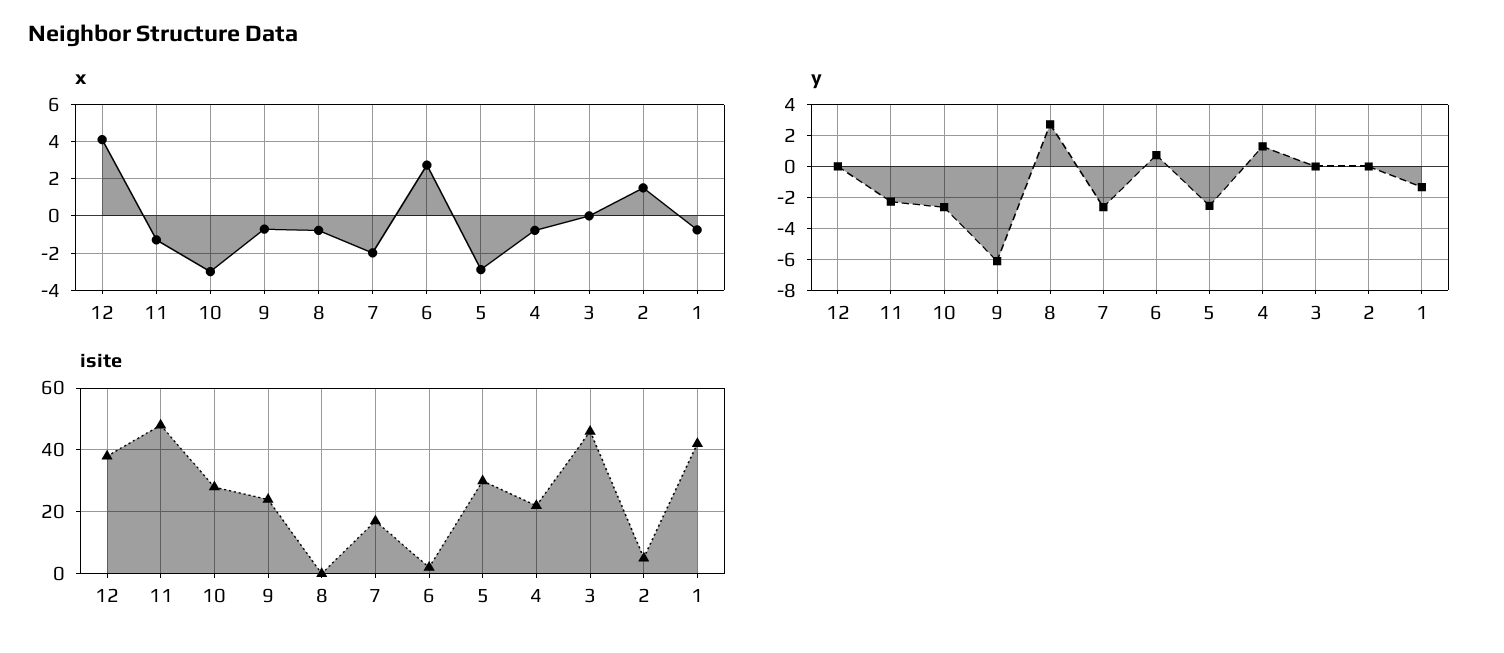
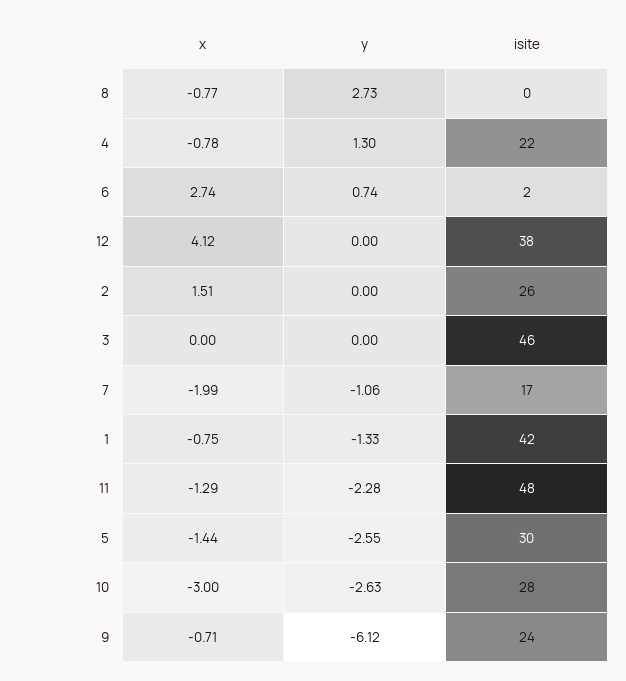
  {
    "x": {
      "12": 4.12,
      "11": -1.29,
      "10": -3,
      "9": -0.71,
      "8": -0.77,
      "7": -1.99,
      "6": 2.74,
-     "5": -3,
+     "5": -1.44,
      "4": -0.78,
      "3": 0,
      "2": 1.51,
      "1": -0.75
    },
    "y": {
      "12": 0,
      "11": -2.28,
      "10": -2.63,
      "9": -6.12,
      "8": 2.73,
-     "7": -2.5,
+     "7": -1.06,
      "6": 0.74,
      "5": -2.55,
      "4": 1.3,
      "3": 0,
      "2": 0,
      "1": -1.33
    },
    "isite": {
      "12": 38,
      "11": 48,
      "10": 28,
      "9": 24,
      "8": 0,
      "7": 17,
      "6": 2,
      "5": 30,
      "4": 22,
      "3": 46,
-     "2": 5,
+     "2": 26,
      "1": 42
    }
  }

